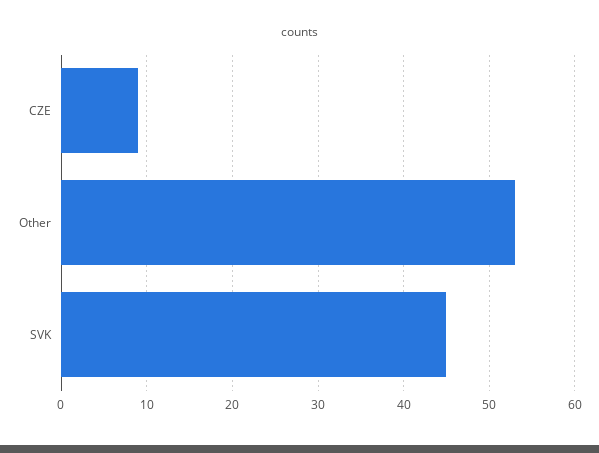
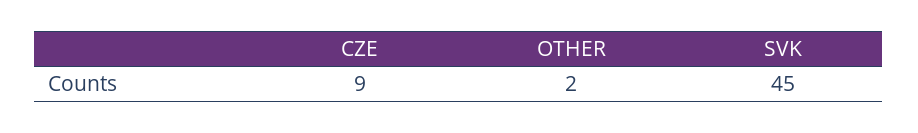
  {
    "CZE": 9,
-   "Other": 53,
+   "Other": 2,
    "SVK": 45
  }

